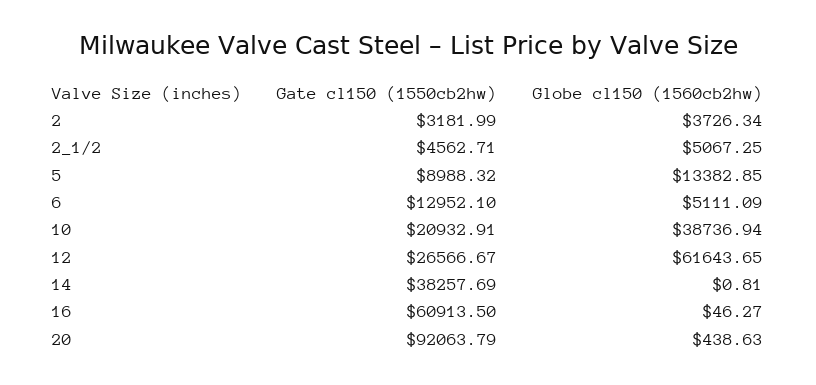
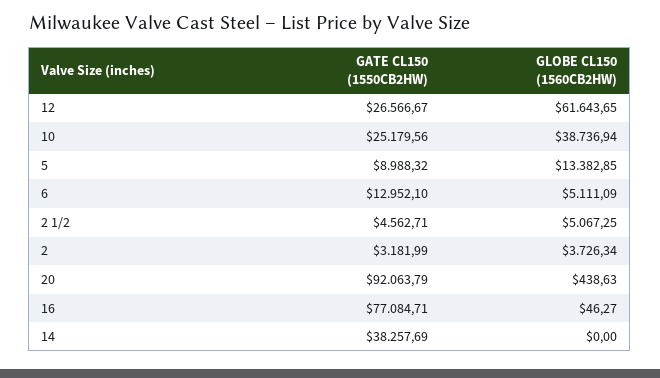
  {
    "Gate cl150 (1550cb2hw)": {
      "2": 3181.99,
      "2_1/2": 4562.71,
      "5": 8988.32,
      "6": 12952.1,
-     "10": 20932.91,
+     "10": 25179.56,
      "12": 26566.67,
      "14": 38257.69,
-     "16": 60913.5,
+     "16": 77084.71,
      "20": 92063.79
    },
    "Globe cl150 (1560cb2hw)": {
      "2": 3726.34,
      "2_1/2": 5067.25,
      "5": 13382.85,
      "6": 5111.09,
      "10": 38736.94,
      "12": 61643.65,
-     "14": 0.81,
+     "14": 0,
      "16": 46.27,
      "20": 438.63
    }
  }

